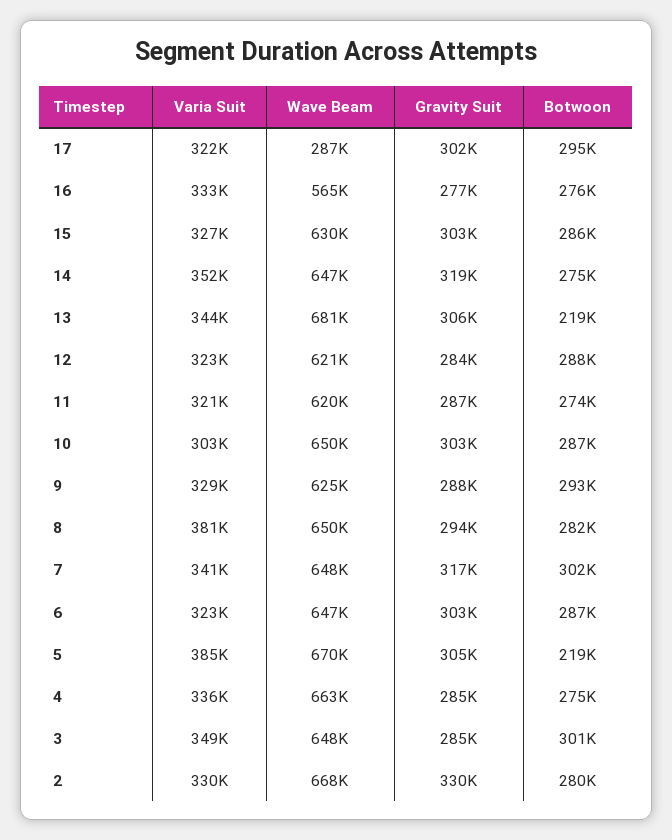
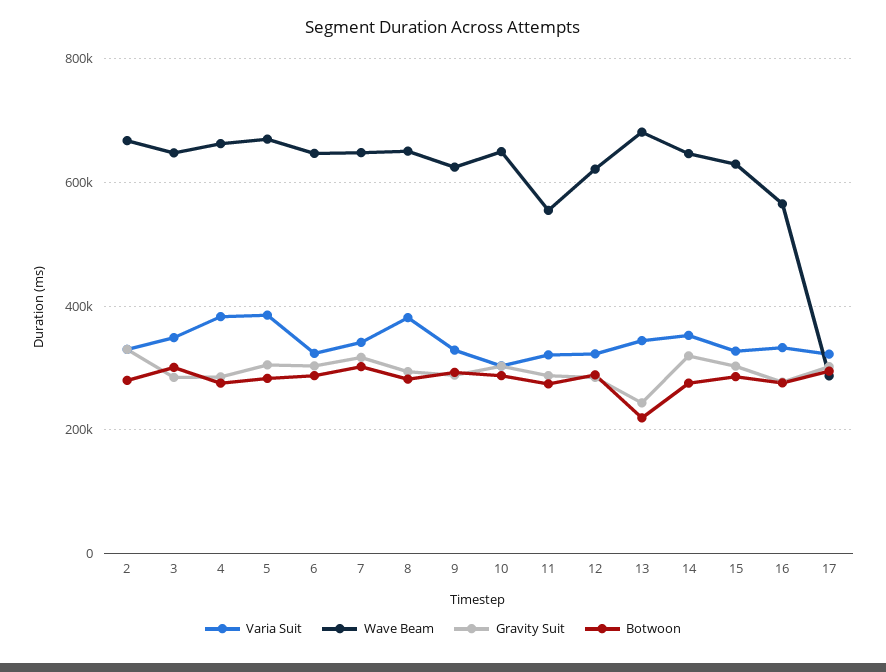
  {
    "Varia Suit": {
      "17": 322000,
      "16": 333000,
      "15": 327000,
      "14": 352000,
      "13": 344000,
      "12": 323000,
      "11": 321000,
      "10": 303000,
      "9": 329000,
      "8": 381000,
      "7": 341000,
      "6": 323000,
      "5": 385000,
-     "4": 336000,
+     "4": 380000,
      "3": 349000,
      "2": 330000
    },
    "Wave Beam": {
      "17": 287000,
      "16": 565000,
      "15": 630000,
      "14": 647000,
      "13": 681000,
      "12": 621000,
-     "11": 620000,
+     "11": 560000,
      "10": 650000,
      "9": 625000,
      "8": 650000,
      "7": 648000,
      "6": 647000,
      "5": 670000,
      "4": 663000,
      "3": 648000,
      "2": 668000
    },
    "Gravity Suit": {
      "17": 302000,
      "16": 277000,
      "15": 303000,
      "14": 319000,
-     "13": 306000,
+     "13": 240000,
      "12": 284000,
      "11": 287000,
      "10": 303000,
      "9": 288000,
      "8": 294000,
      "7": 317000,
      "6": 303000,
      "5": 305000,
      "4": 285000,
      "3": 285000,
      "2": 330000
    },
    "Botwoon": {
      "17": 295000,
      "16": 276000,
      "15": 286000,
      "14": 275000,
      "13": 219000,
      "12": 288000,
      "11": 274000,
      "10": 287000,
      "9": 293000,
      "8": 282000,
      "7": 302000,
      "6": 287000,
-     "5": 219000,
+     "5": 280000,
      "4": 275000,
      "3": 301000,
      "2": 280000
    }
  }

